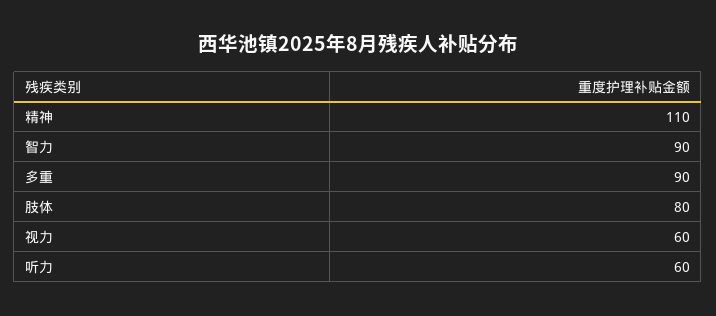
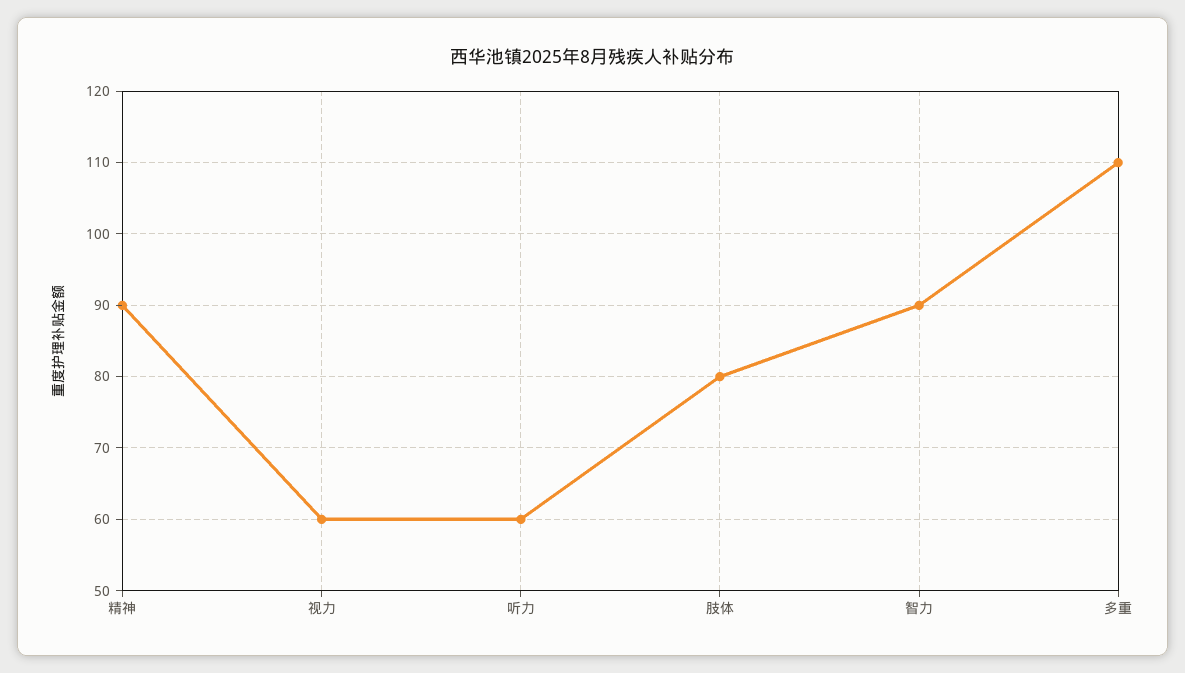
  {
-   "精神": 110,
+   "精神": 90,
    "智力": 90,
-   "多重": 90,
+   "多重": 110,
    "肢体": 80,
    "视力": 60,
    "听力": 60
  }

